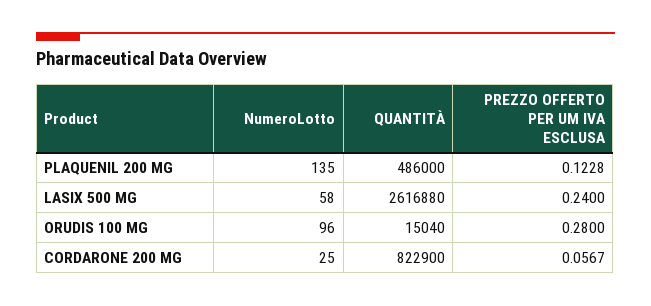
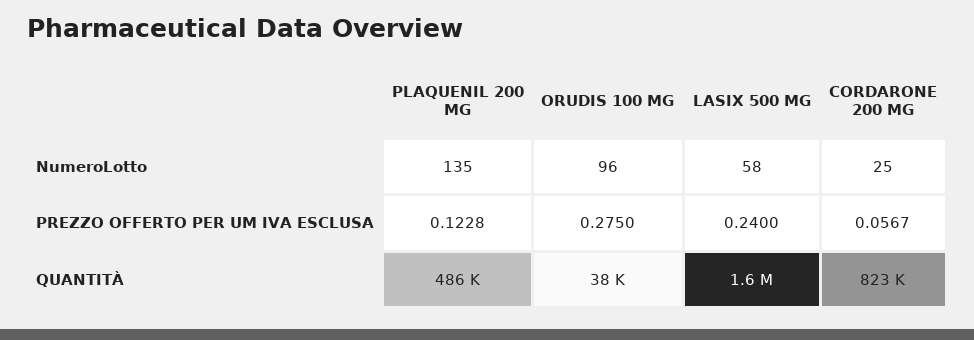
  {
    "NumeroLotto": {
      "PLAQUENIL 200 MG": 135,
      "LASIX 500 MG": 58,
      "ORUDIS 100 MG": 96,
      "CORDARONE 200 MG": 25
    },
    "QUANTITÀ": {
      "PLAQUENIL 200 MG": 486000,
-     "LASIX 500 MG": 2616880,
+     "LASIX 500 MG": 1600000,
-     "ORUDIS 100 MG": 15040,
+     "ORUDIS 100 MG": 38000,
      "CORDARONE 200 MG": 822900
    },
    "PREZZO OFFERTO PER UM IVA ESCLUSA": {
      "PLAQUENIL 200 MG": 0.1228,
      "LASIX 500 MG": 0.24,
-     "ORUDIS 100 MG": 0.28,
+     "ORUDIS 100 MG": 0.275,
      "CORDARONE 200 MG": 0.0567
    }
  }

